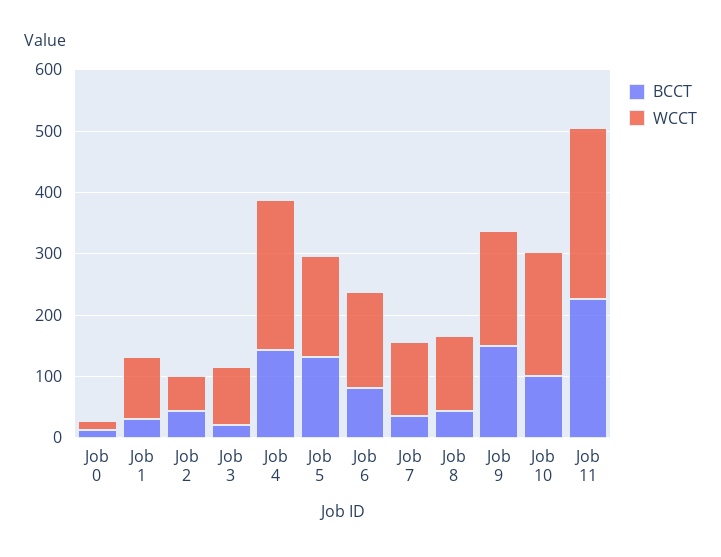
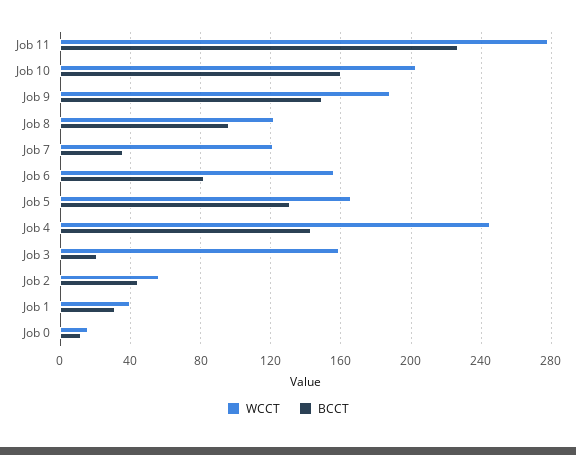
  {
    "BCCT": {
      "Job 0": 10,
      "Job 1": 30,
      "Job 2": 45,
      "Job 3": 20,
      "Job 4": 145,
      "Job 5": 130,
      "Job 6": 80,
      "Job 7": 35,
-     "Job 8": 40,
+     "Job 8": 95,
      "Job 9": 150,
-     "Job 10": 100,
+     "Job 10": 160,
      "Job 11": 225
    },
    "WCCT": {
      "Job 0": 15,
-     "Job 1": 100,
+     "Job 1": 40,
      "Job 2": 55,
-     "Job 3": 100,
+     "Job 3": 160,
      "Job 4": 245,
      "Job 5": 165,
      "Job 6": 155,
      "Job 7": 120,
      "Job 8": 120,
      "Job 9": 190,
      "Job 10": 205,
      "Job 11": 280
    }
  }

